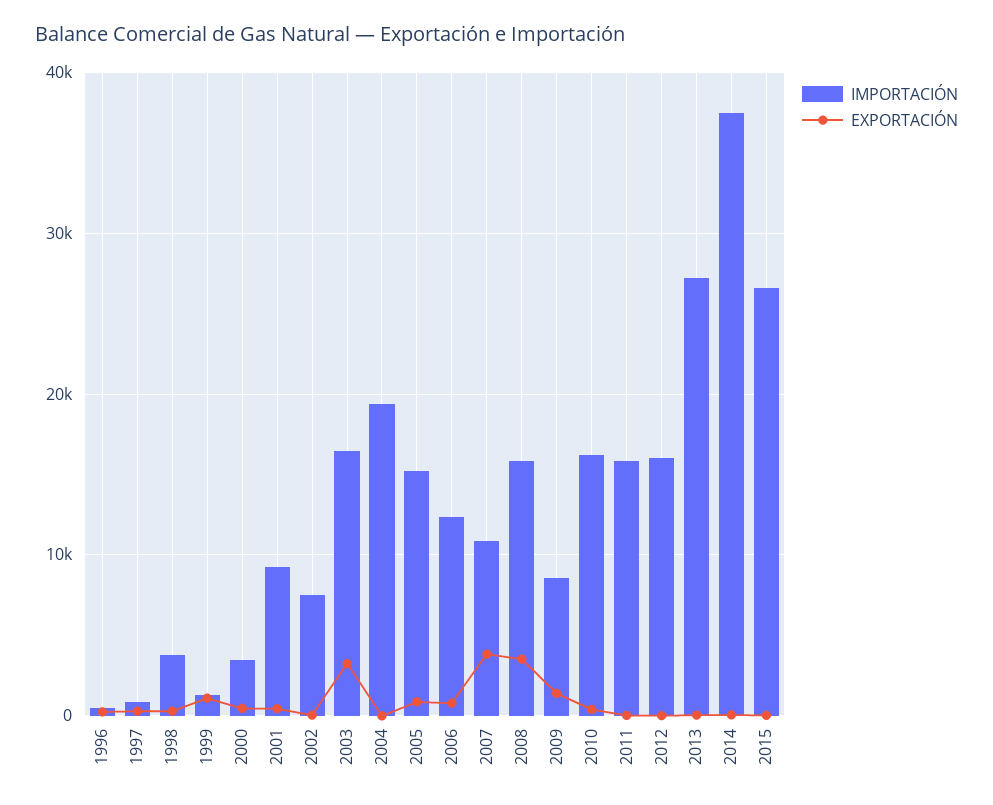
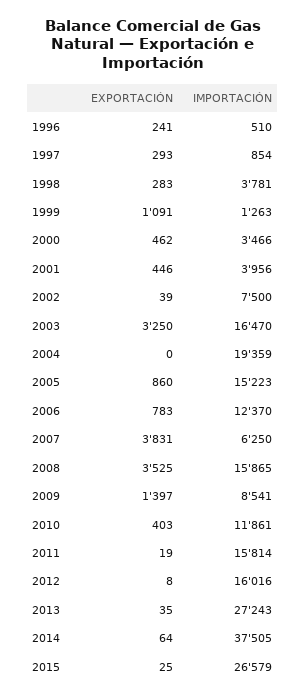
  {
    "IMPORTACIÓN": {
      "1996": 510,
      "1997": 854,
      "1998": 3781,
      "1999": 1263,
      "2000": 3466,
-     "2001": 9000,
+     "2001": 3956,
      "2002": 7500,
      "2003": 16470,
      "2004": 19359,
      "2005": 15223,
      "2006": 12370,
-     "2007": 11000,
+     "2007": 6250,
      "2008": 15865,
      "2009": 8541,
-     "2010": 16000,
+     "2010": 11861,
      "2011": 15814,
      "2012": 16016,
      "2013": 27243,
      "2014": 37505,
      "2015": 26579
    },
    "EXPORTACIÓN": {
      "1996": 241,
      "1997": 293,
      "1998": 283,
      "1999": 1091,
      "2000": 462,
      "2001": 446,
      "2002": 39,
      "2003": 3250,
      "2004": 0,
      "2005": 860,
      "2006": 783,
      "2007": 3831,
      "2008": 3525,
      "2009": 1397,
      "2010": 403,
      "2011": 19,
      "2012": 8,
      "2013": 35,
      "2014": 64,
      "2015": 25
    }
  }

